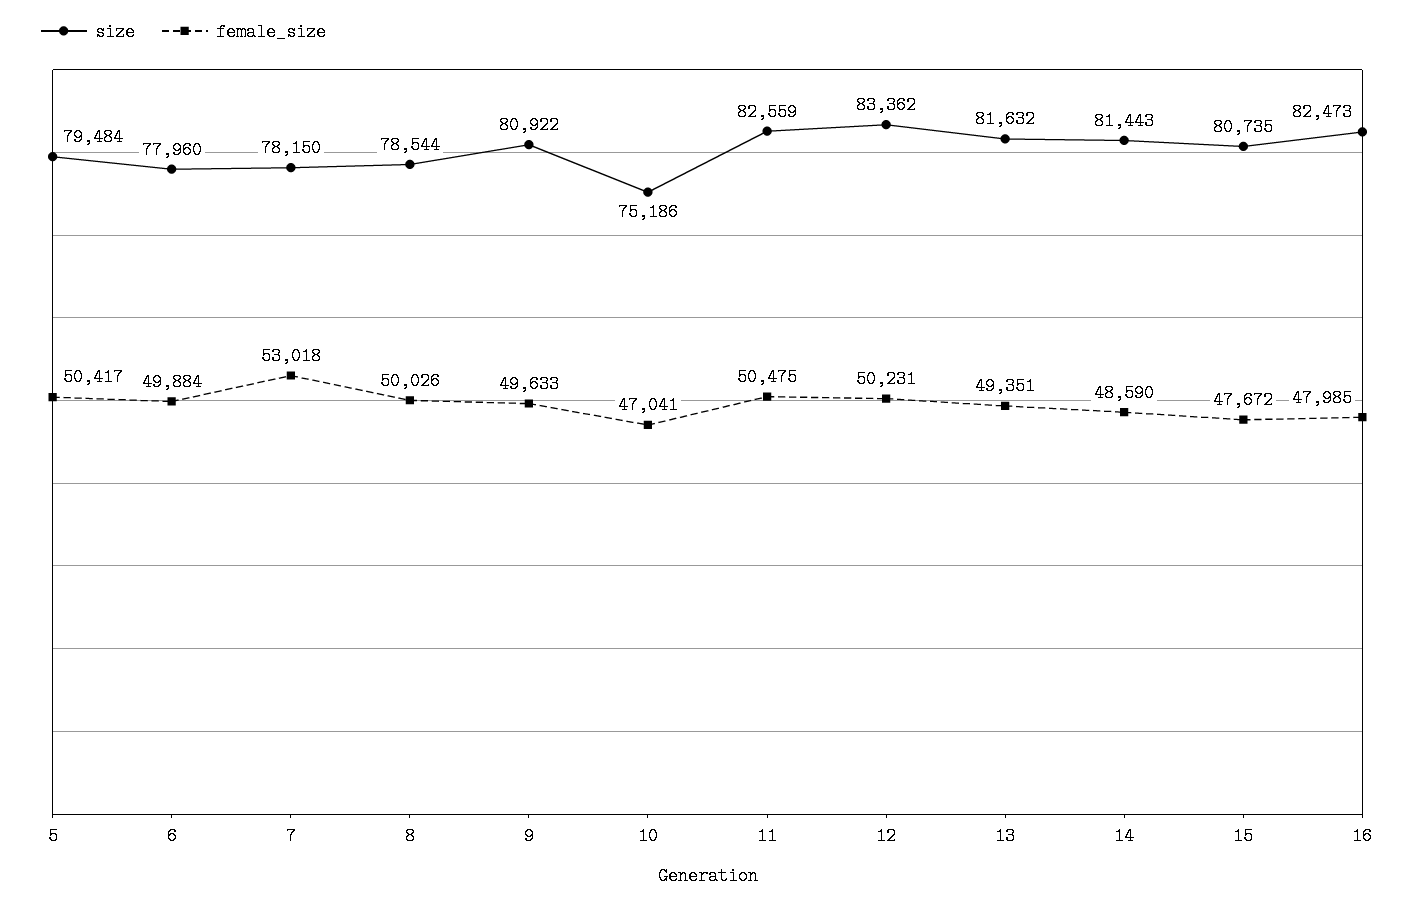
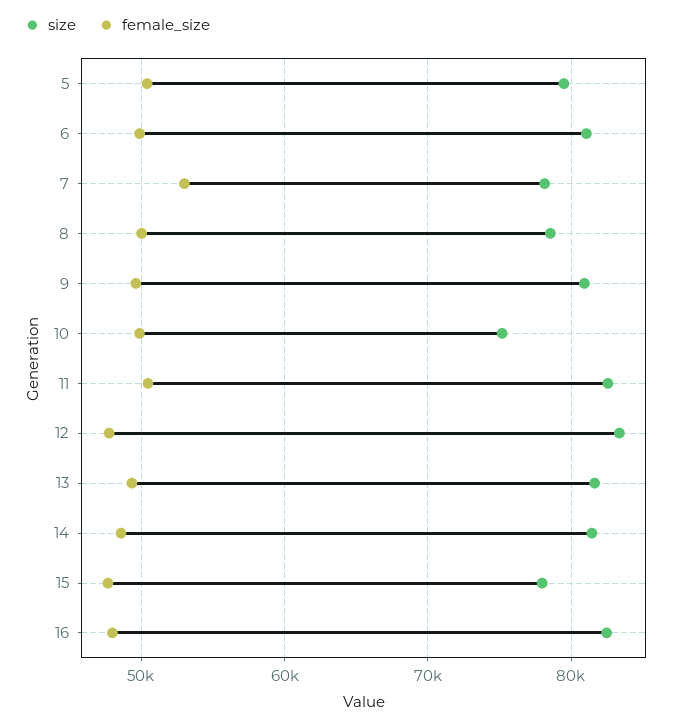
  {
    "size": {
      "5": 79484,
-     "6": 77960,
+     "6": 81000,
      "7": 78150,
      "8": 78544,
      "9": 80922,
      "10": 75186,
      "11": 82559,
      "12": 83362,
      "13": 81632,
      "14": 81443,
-     "15": 80735,
+     "15": 78000,
      "16": 82473
    },
    "female_size": {
      "5": 50417,
      "6": 49884,
      "7": 53018,
      "8": 50026,
      "9": 49633,
-     "10": 47041,
+     "10": 50000,
      "11": 50475,
-     "12": 50231,
+     "12": 48000,
      "13": 49351,
      "14": 48590,
      "15": 47672,
      "16": 47985
    }
  }

